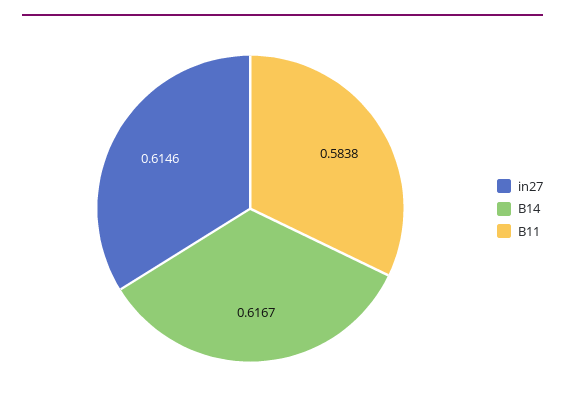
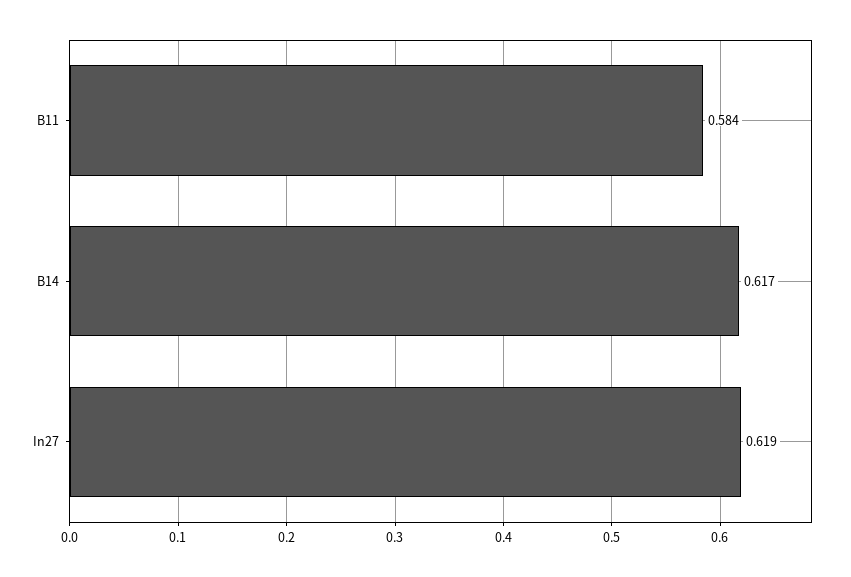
  {
-   "in27": 0.6146,
+   "in27": 0.619,
    "B14": 0.6167,
    "B11": 0.5838
  }

